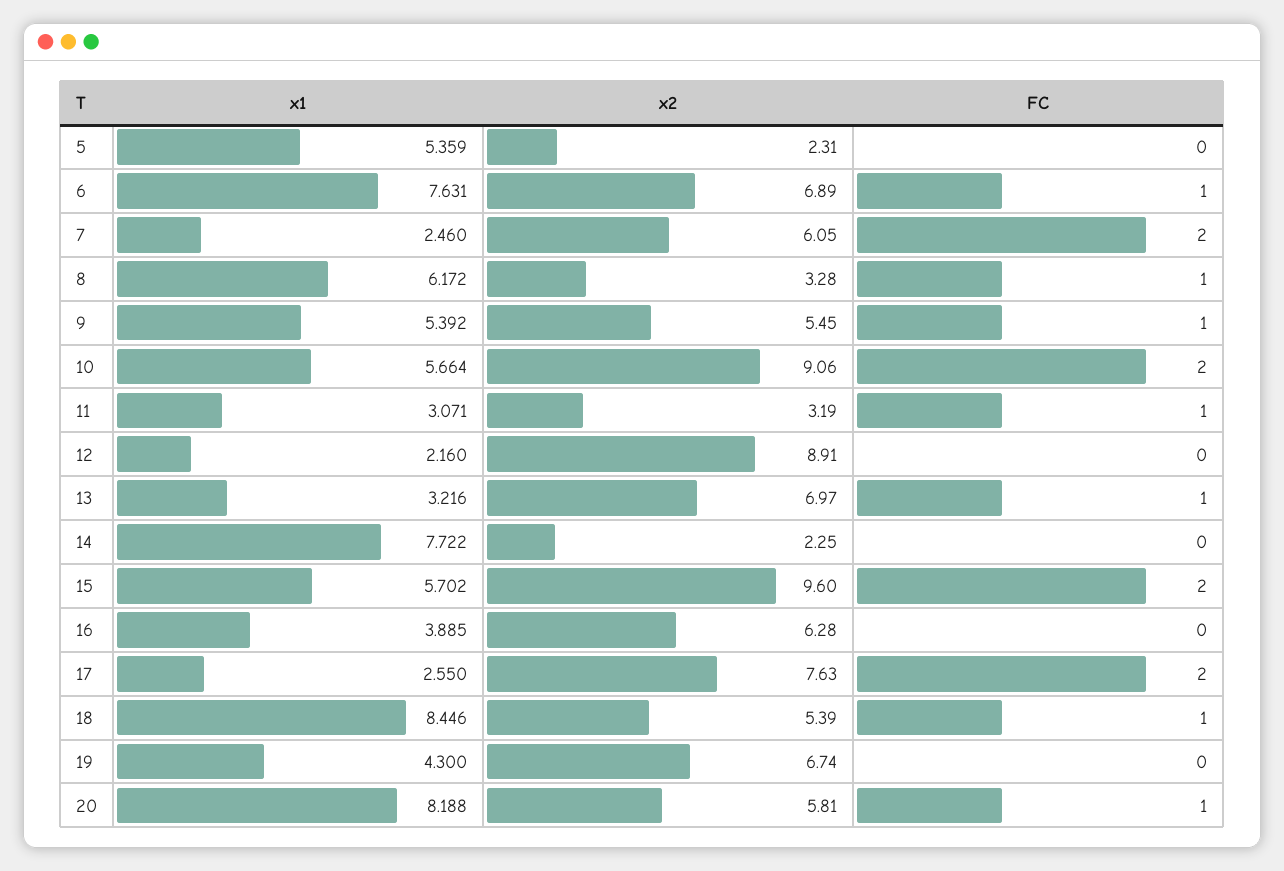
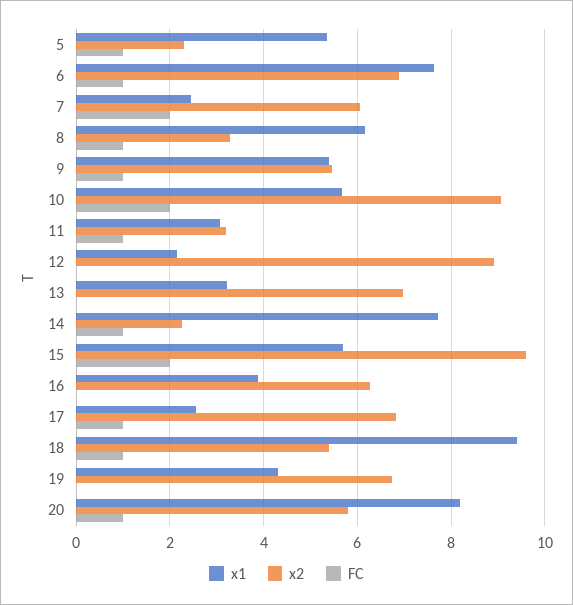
  {
    "x1": {
      "5": 5.359,
      "6": 7.631,
      "7": 2.46,
      "8": 6.172,
      "9": 5.392,
      "10": 5.664,
      "11": 3.071,
      "12": 2.16,
      "13": 3.216,
      "14": 7.722,
      "15": 5.702,
      "16": 3.885,
      "17": 2.55,
-     "18": 8.446,
+     "18": 9.4,
      "19": 4.3,
      "20": 8.188
    },
    "x2": {
      "5": 2.31,
      "6": 6.89,
      "7": 6.05,
      "8": 3.28,
      "9": 5.45,
      "10": 9.06,
      "11": 3.19,
      "12": 8.91,
      "13": 6.97,
      "14": 2.25,
      "15": 9.6,
      "16": 6.28,
-     "17": 7.63,
+     "17": 6.8,
      "18": 5.39,
      "19": 6.74,
      "20": 5.81
    },
    "FC": {
-     "5": 0,
+     "5": 1,
      "6": 1,
      "7": 2,
      "8": 1,
      "9": 1,
      "10": 2,
      "11": 1,
      "12": 0,
-     "13": 1,
+     "13": 0,
-     "14": 0,
+     "14": 1,
      "15": 2,
      "16": 0,
-     "17": 2,
+     "17": 1,
      "18": 1,
      "19": 0,
      "20": 1
    }
  }

